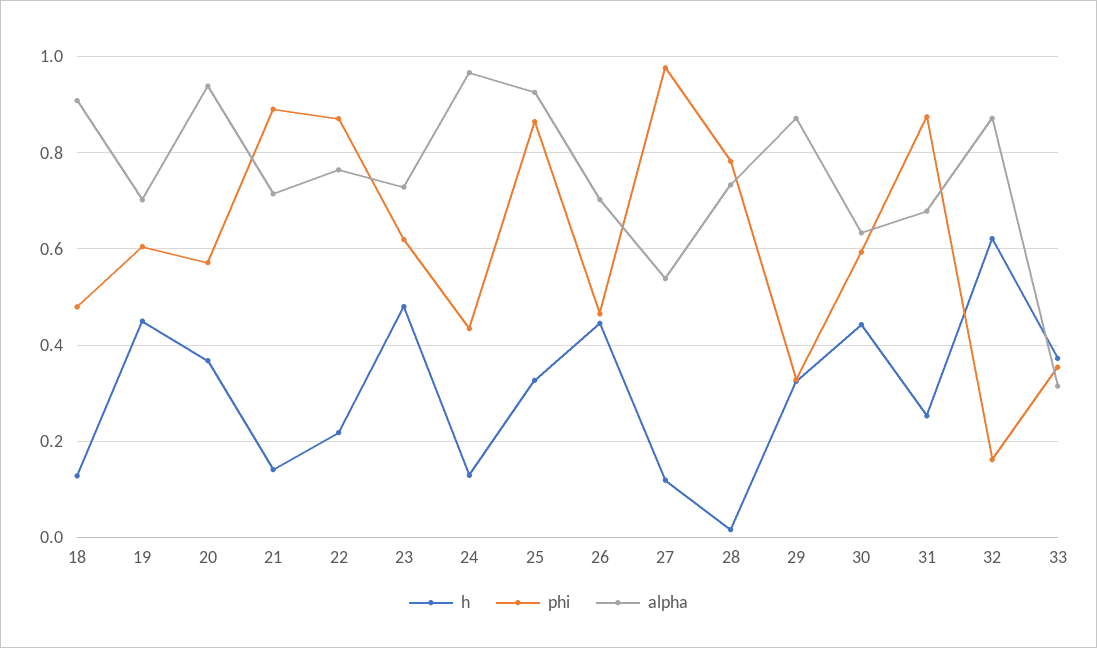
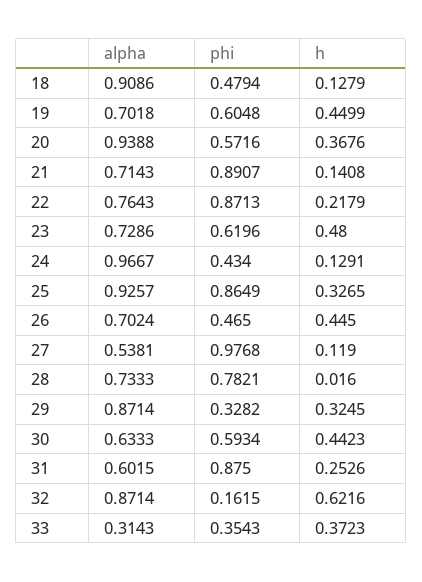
  {
    "h": {
      "18": 0.1279,
      "19": 0.4499,
      "20": 0.3676,
      "21": 0.1408,
      "22": 0.2179,
      "23": 0.48,
      "24": 0.1291,
      "25": 0.3265,
      "26": 0.445,
      "27": 0.119,
      "28": 0.016,
      "29": 0.3245,
      "30": 0.4423,
      "31": 0.2526,
      "32": 0.6216,
      "33": 0.3723
    },
    "phi": {
      "18": 0.4794,
      "19": 0.6048,
      "20": 0.5716,
      "21": 0.8907,
      "22": 0.8713,
      "23": 0.6196,
      "24": 0.434,
      "25": 0.8649,
      "26": 0.465,
      "27": 0.9768,
      "28": 0.7821,
      "29": 0.3282,
      "30": 0.5934,
      "31": 0.875,
      "32": 0.1615,
      "33": 0.3543
    },
    "alpha": {
      "18": 0.9086,
      "19": 0.7018,
      "20": 0.9388,
      "21": 0.7143,
      "22": 0.7643,
      "23": 0.7286,
      "24": 0.9667,
      "25": 0.9257,
      "26": 0.7024,
      "27": 0.5381,
      "28": 0.7333,
      "29": 0.8714,
      "30": 0.6333,
-     "31": 0.68,
+     "31": 0.6015,
      "32": 0.8714,
      "33": 0.3143
    }
  }

